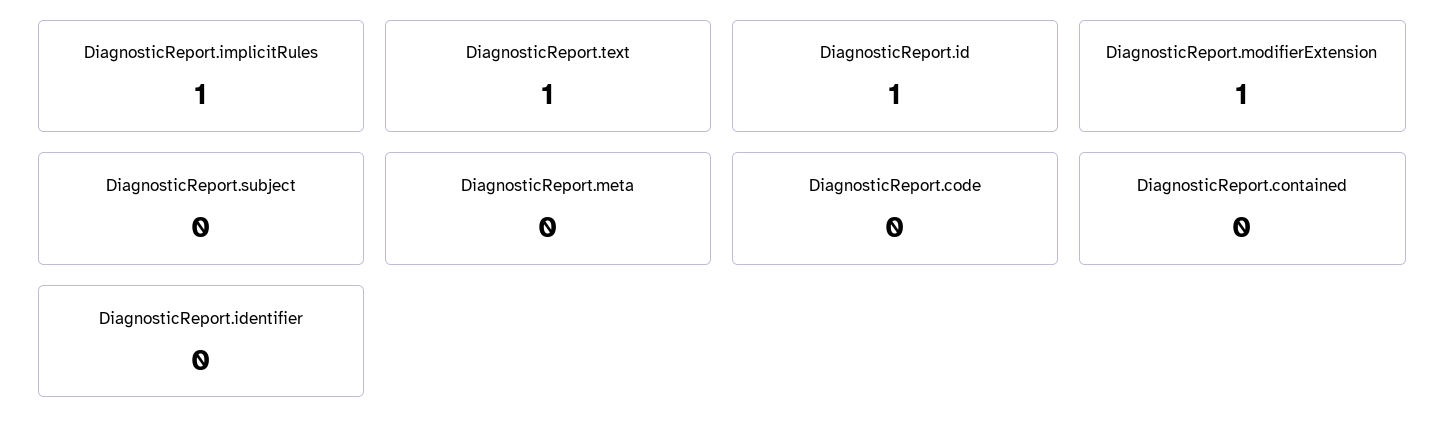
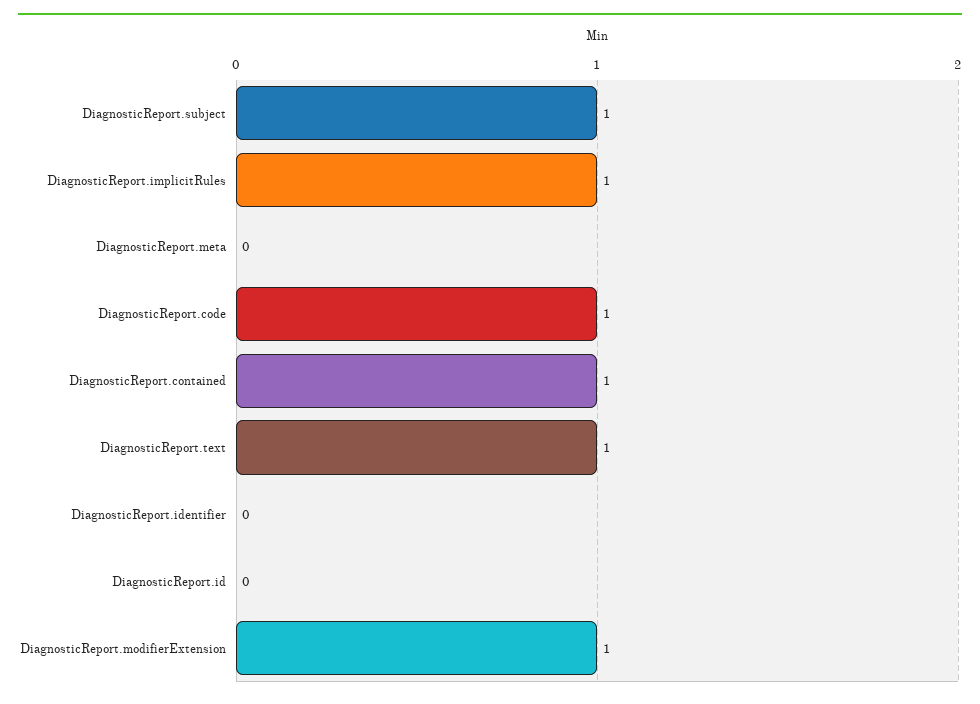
  {
    "DiagnosticReport.implicitRules": 1,
    "DiagnosticReport.text": 1,
-   "DiagnosticReport.id": 1,
+   "DiagnosticReport.id": 0,
    "DiagnosticReport.modifierExtension": 1,
-   "DiagnosticReport.subject": 0,
+   "DiagnosticReport.subject": 1,
    "DiagnosticReport.meta": 0,
-   "DiagnosticReport.code": 0,
+   "DiagnosticReport.code": 1,
-   "DiagnosticReport.contained": 0,
+   "DiagnosticReport.contained": 1,
    "DiagnosticReport.identifier": 0
  }

